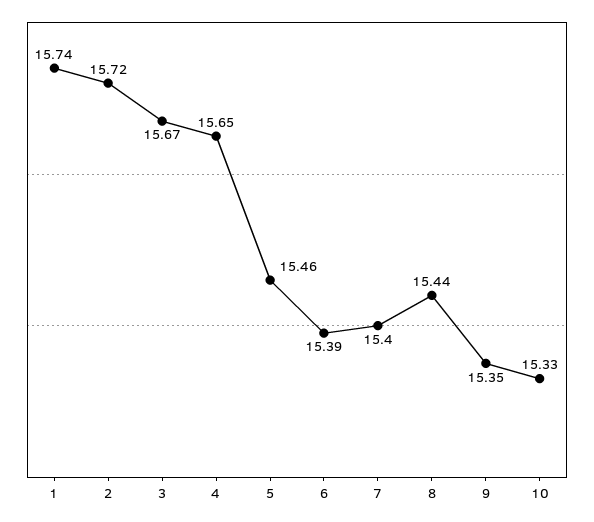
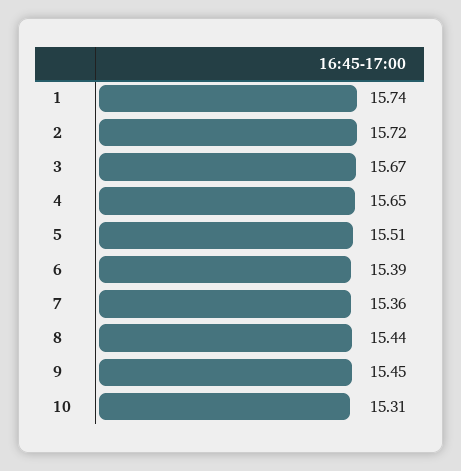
  {
    "1": 15.74,
    "2": 15.72,
    "3": 15.67,
    "4": 15.65,
-   "5": 15.46,
+   "5": 15.51,
    "6": 15.39,
-   "7": 15.4,
+   "7": 15.36,
    "8": 15.44,
-   "9": 15.35,
+   "9": 15.45,
-   "10": 15.33
+   "10": 15.31
  }

